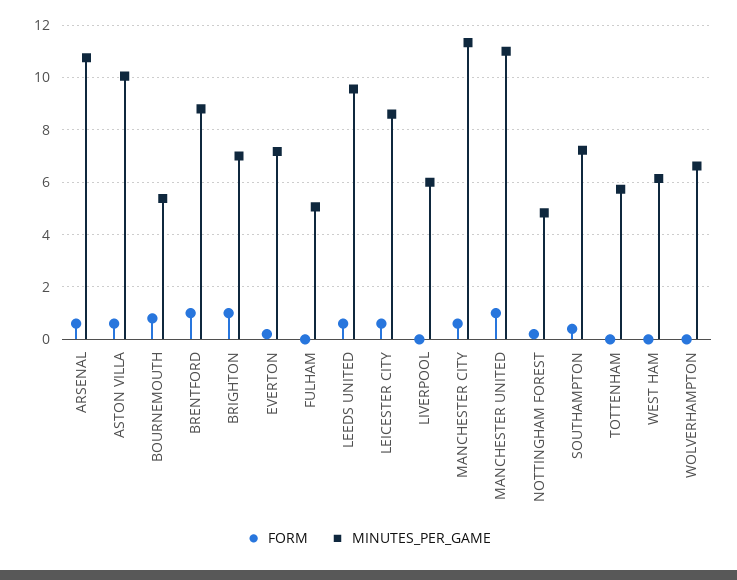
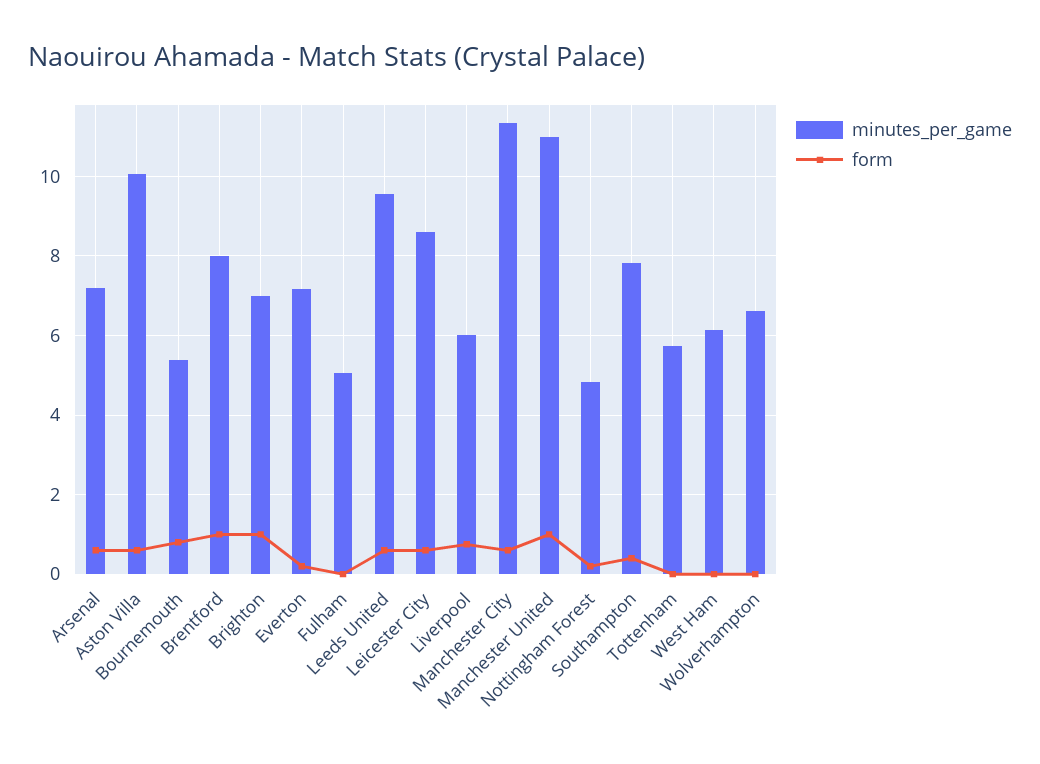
  {
    "FORM": {
      "ARSENAL": 0.6,
      "ASTON VILLA": 0.6,
      "BOURNEMOUTH": 0.8,
      "BRENTFORD": 1,
      "BRIGHTON": 1,
      "EVERTON": 0.2,
      "FULHAM": 0,
      "LEEDS UNITED": 0.6,
      "LEICESTER CITY": 0.6,
-     "LIVERPOOL": 0,
+     "LIVERPOOL": 0.8,
      "MANCHESTER CITY": 0.6,
      "MANCHESTER UNITED": 1,
      "NOTTINGHAM FOREST": 0.2,
      "SOUTHAMPTON": 0.4,
      "TOTTENHAM": 0,
      "WEST HAM": 0,
      "WOLVERHAMPTON": 0
    },
    "MINUTES_PER_GAME": {
-     "ARSENAL": 10.75,
+     "ARSENAL": 7.2,
      "ASTON VILLA": 10,
      "BOURNEMOUTH": 5.4,
-     "BRENTFORD": 8.75,
+     "BRENTFORD": 8,
      "BRIGHTON": 7,
      "EVERTON": 7.2,
      "FULHAM": 5,
      "LEEDS UNITED": 9.6,
      "LEICESTER CITY": 8.6,
      "LIVERPOOL": 6,
      "MANCHESTER CITY": 11.4,
      "MANCHESTER UNITED": 11,
      "NOTTINGHAM FOREST": 4.8,
-     "SOUTHAMPTON": 7.25,
+     "SOUTHAMPTON": 7.8,
      "TOTTENHAM": 5.8,
      "WEST HAM": 6.2,
      "WOLVERHAMPTON": 6.6
    }
  }

